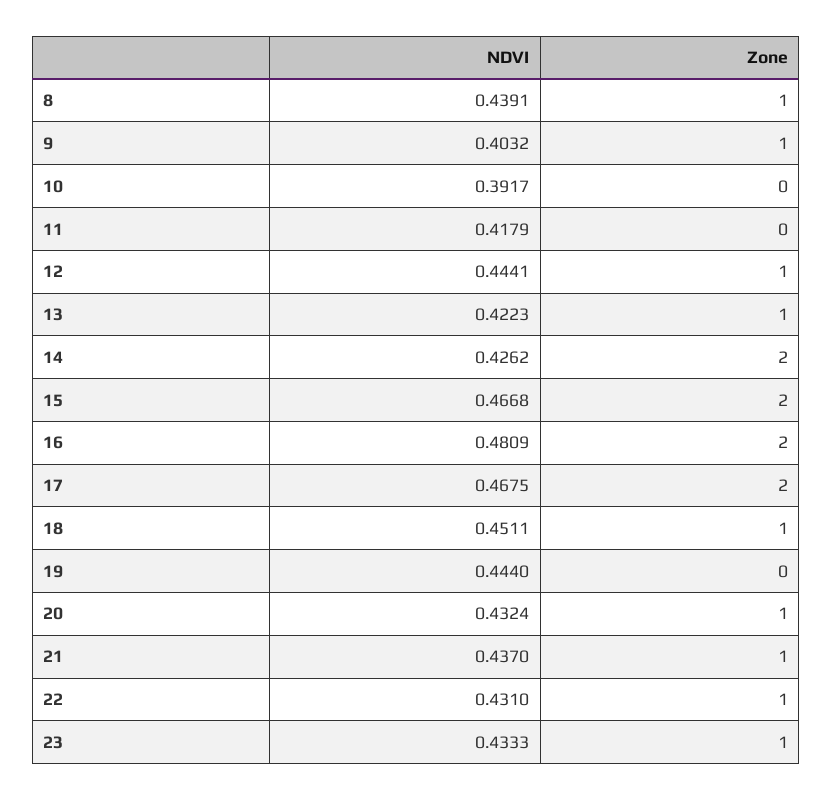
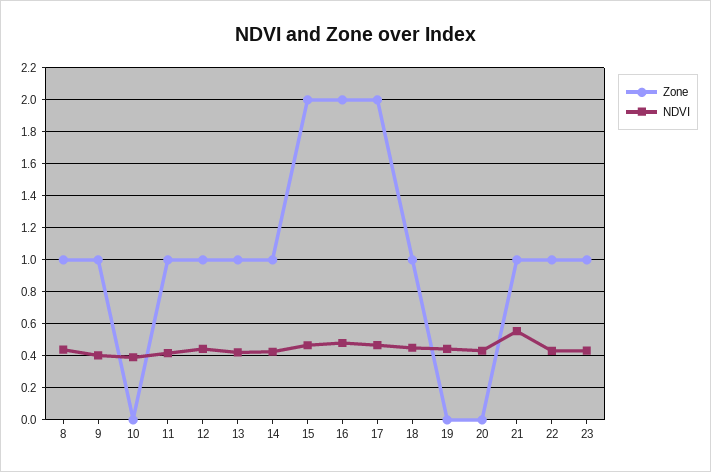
  {
    "NDVI": {
      "8": 0.4391,
      "9": 0.4032,
      "10": 0.3917,
      "11": 0.4179,
      "12": 0.4441,
      "13": 0.4223,
      "14": 0.4262,
      "15": 0.4668,
      "16": 0.4809,
      "17": 0.4675,
      "18": 0.4511,
      "19": 0.444,
      "20": 0.4324,
-     "21": 0.437,
+     "21": 0.55,
      "22": 0.431,
      "23": 0.4333
    },
    "Zone": {
      "8": 1,
      "9": 1,
      "10": 0,
-     "11": 0,
+     "11": 1,
      "12": 1,
      "13": 1,
-     "14": 2,
+     "14": 1,
      "15": 2,
      "16": 2,
      "17": 2,
      "18": 1,
      "19": 0,
-     "20": 1,
+     "20": 0,
      "21": 1,
      "22": 1,
      "23": 1
    }
  }

